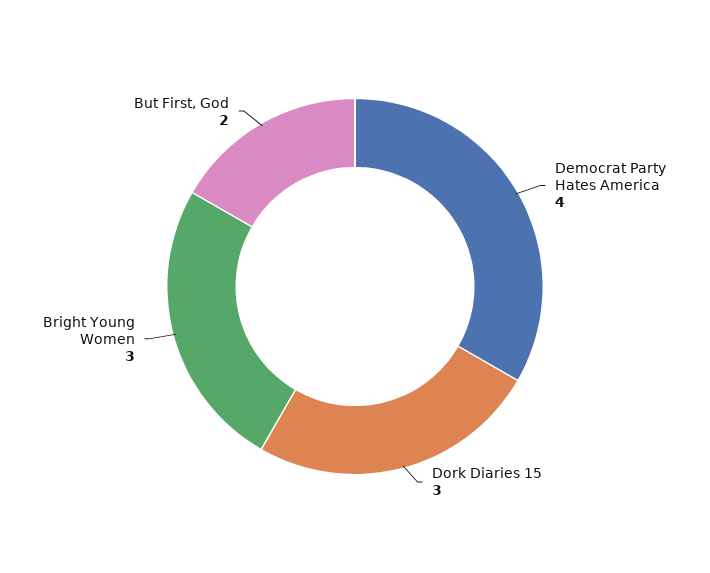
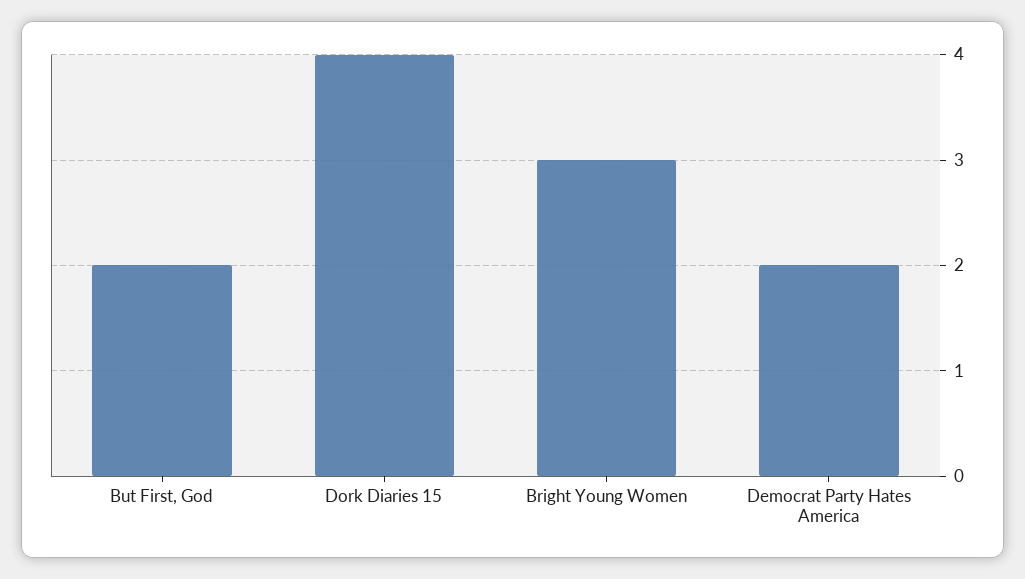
  {
-   "Democrat Party Hates America": 4,
+   "Democrat Party Hates America": 2,
-   "Dork Diaries 15": 3,
+   "Dork Diaries 15": 4,
    "Bright Young Women": 3,
    "But First, God": 2
  }

